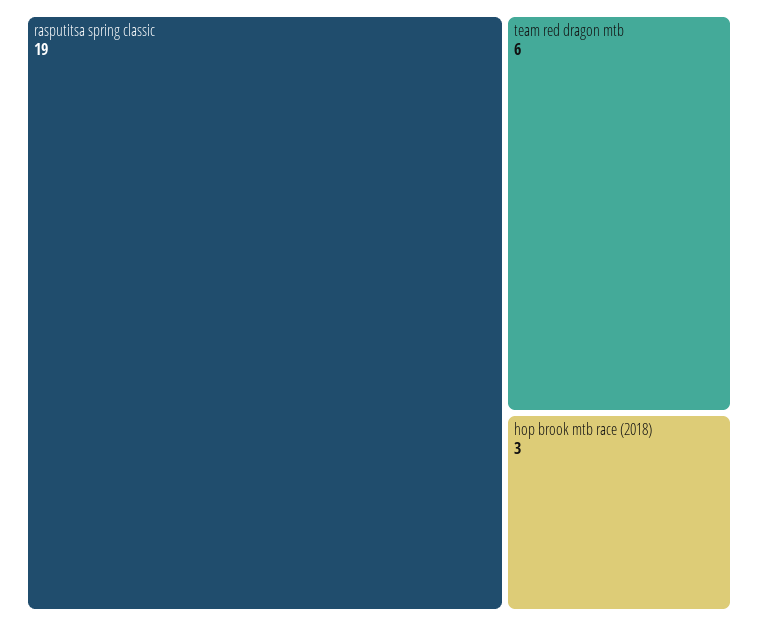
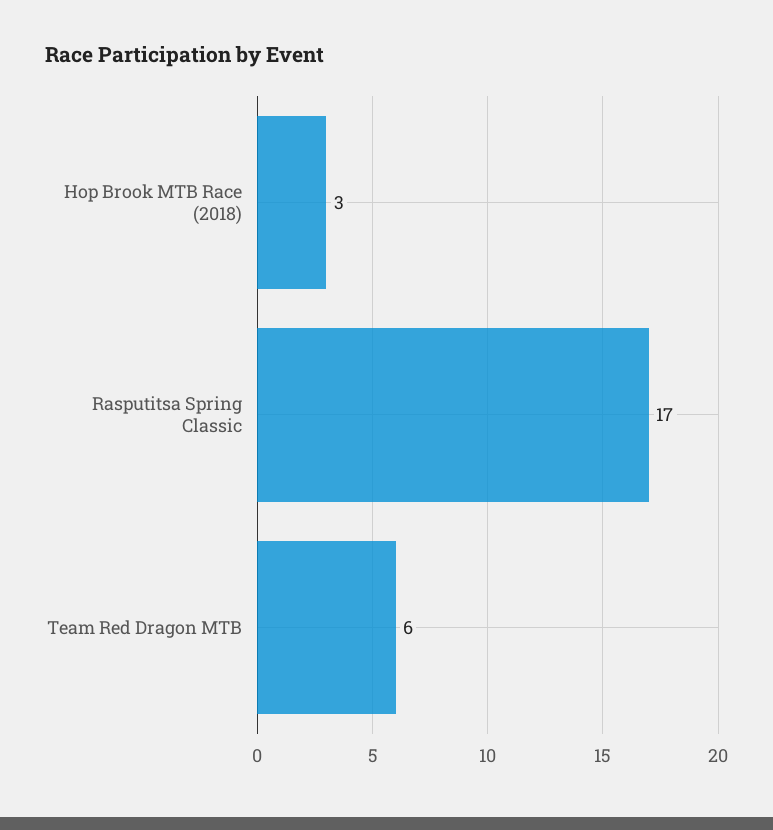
  {
-   "rasputitsa spring classic": 19,
+   "rasputitsa spring classic": 17,
    "team red dragon mtb": 6,
    "hop brook mtb race (2018)": 3
  }

